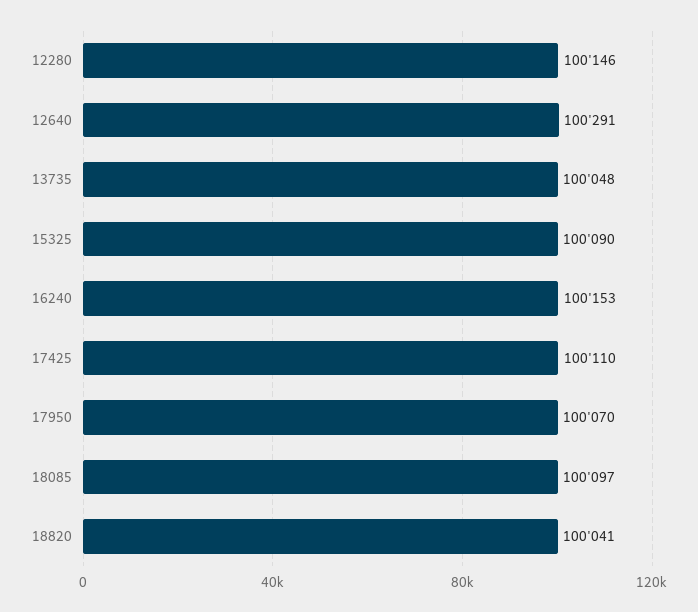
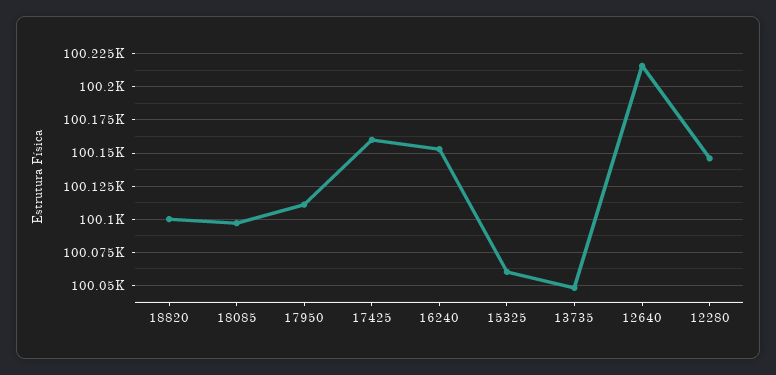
  {
    "12280": 100146,
-   "12640": 100291,
+   "12640": 100215,
    "13735": 100048,
-   "15325": 100090,
+   "15325": 100060,
    "16240": 100153,
-   "17425": 100110,
+   "17425": 100160,
-   "17950": 100070,
+   "17950": 100110,
    "18085": 100097,
-   "18820": 100041
+   "18820": 100100
  }

